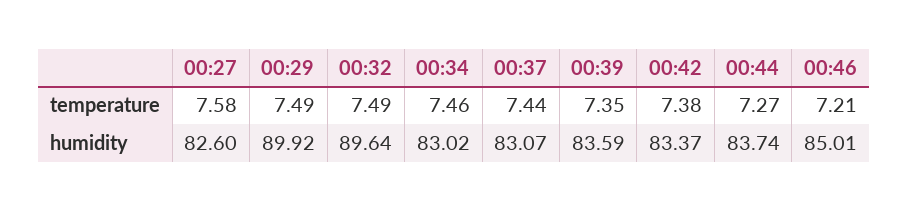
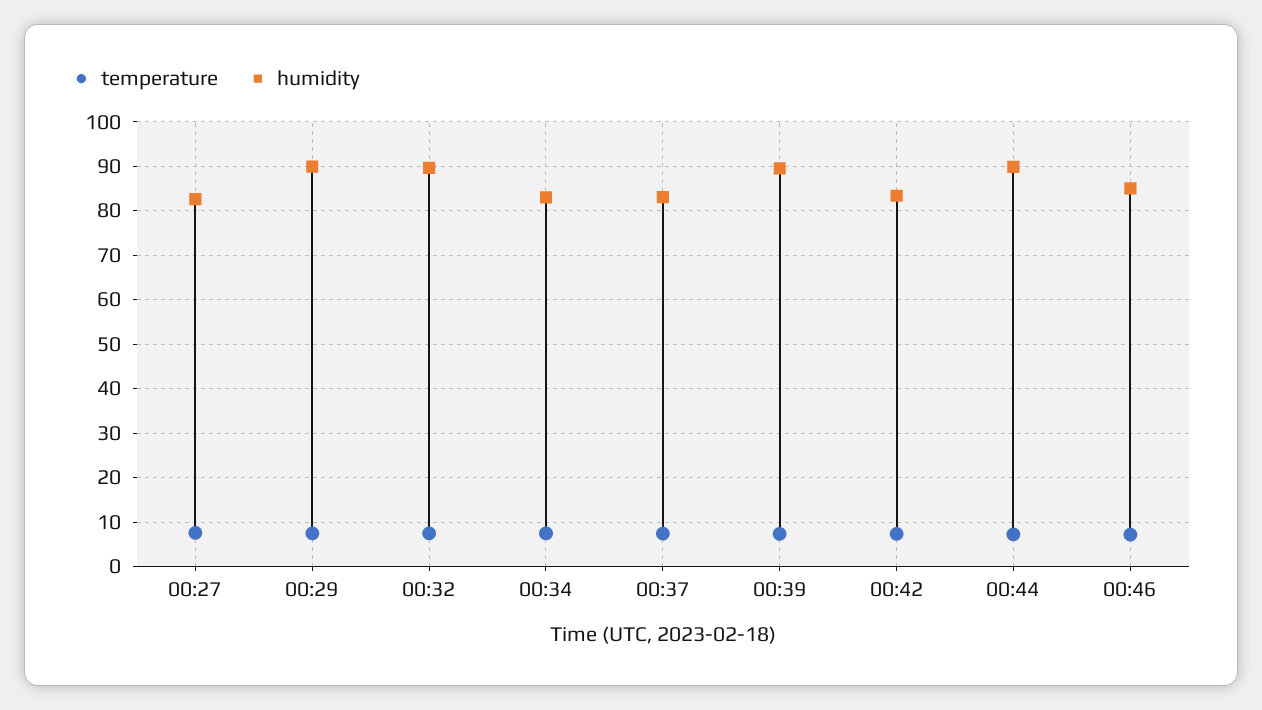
  {
    "temperature": {
      "00:27": 7.58,
      "00:29": 7.49,
      "00:32": 7.49,
      "00:34": 7.46,
      "00:37": 7.44,
      "00:39": 7.35,
      "00:42": 7.38,
      "00:44": 7.27,
      "00:46": 7.21
    },
    "humidity": {
      "00:27": 82.6,
      "00:29": 89.92,
      "00:32": 89.64,
      "00:34": 83.02,
      "00:37": 83.07,
-     "00:39": 83.59,
+     "00:39": 90,
      "00:42": 83.37,
-     "00:44": 83.74,
+     "00:44": 90,
      "00:46": 85.01
    }
  }

